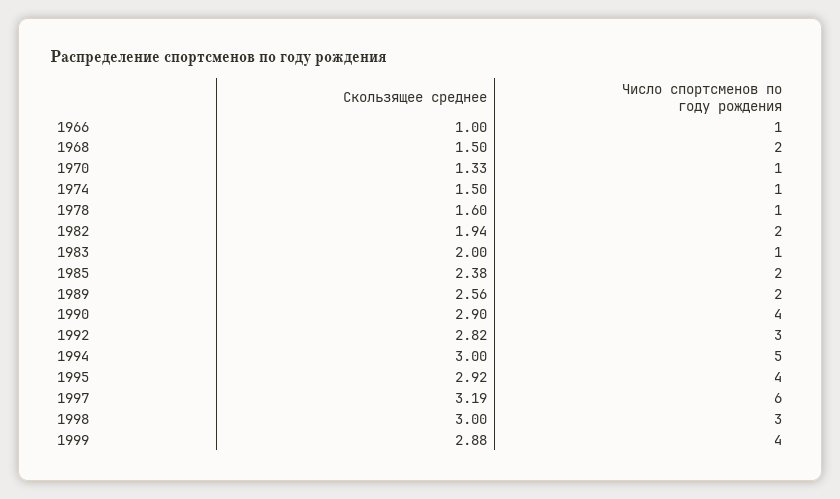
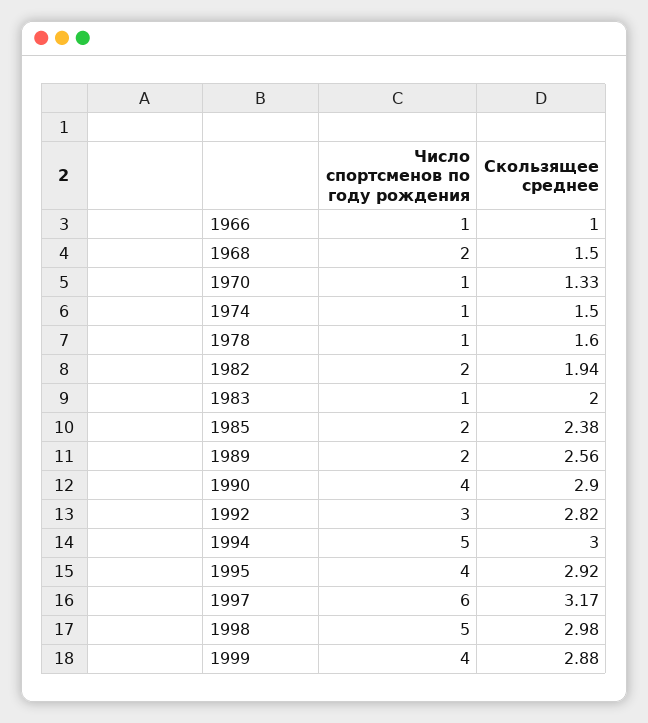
  {
    "Скользящее среднее": {
      "1966": 1,
      "1968": 1.5,
      "1970": 1.33,
      "1974": 1.5,
      "1978": 1.6,
      "1982": 1.94,
      "1983": 2,
      "1985": 2.38,
      "1989": 2.56,
      "1990": 2.9,
      "1992": 2.82,
      "1994": 3,
      "1995": 2.92,
-     "1997": 3.19,
+     "1997": 3.17,
-     "1998": 3,
+     "1998": 2.98,
      "1999": 2.88
    },
    "Число спортсменов по году рождения": {
      "1966": 1,
      "1968": 2,
      "1970": 1,
      "1974": 1,
      "1978": 1,
      "1982": 2,
      "1983": 1,
      "1985": 2,
      "1989": 2,
      "1990": 4,
      "1992": 3,
      "1994": 5,
      "1995": 4,
      "1997": 6,
-     "1998": 3,
+     "1998": 5,
      "1999": 4
    }
  }

